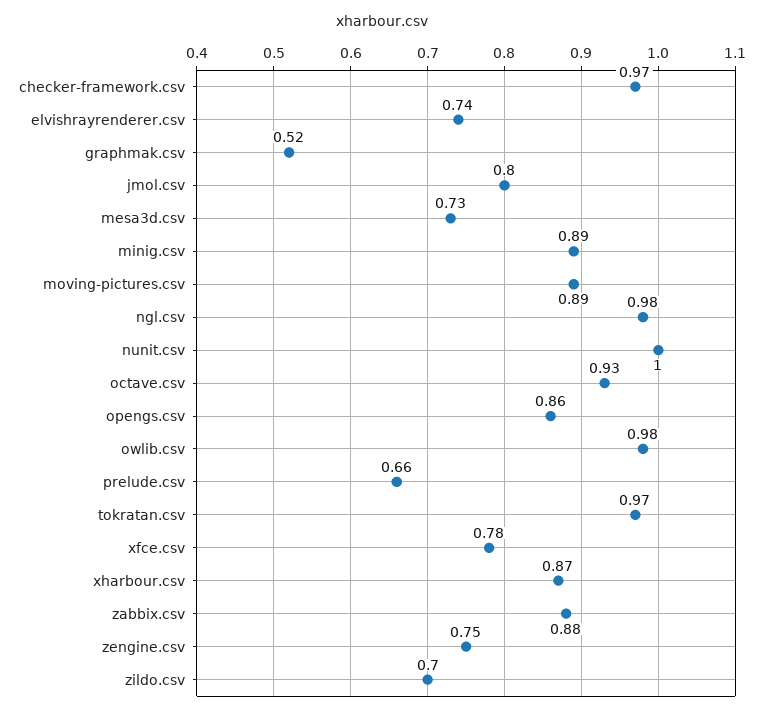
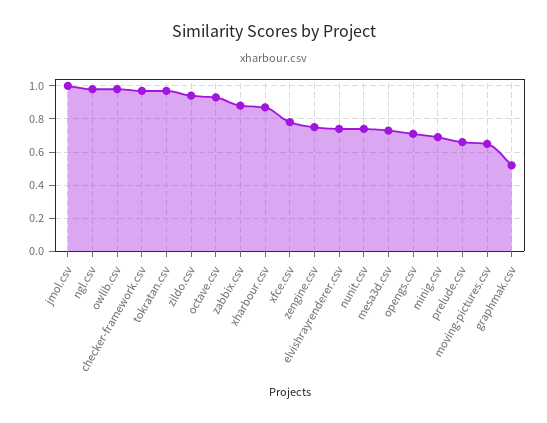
  {
    "checker-framework.csv": 0.97,
    "elvishrayrenderer.csv": 0.74,
    "graphmak.csv": 0.52,
-   "jmol.csv": 0.8,
+   "jmol.csv": 1,
    "mesa3d.csv": 0.73,
-   "minig.csv": 0.89,
+   "minig.csv": 0.7,
-   "moving-pictures.csv": 0.89,
+   "moving-pictures.csv": 0.65,
    "ngl.csv": 0.98,
-   "nunit.csv": 1,
+   "nunit.csv": 0.75,
    "octave.csv": 0.93,
-   "opengs.csv": 0.86,
+   "opengs.csv": 0.7,
    "owlib.csv": 0.98,
    "prelude.csv": 0.66,
    "tokratan.csv": 0.97,
    "xfce.csv": 0.78,
    "xharbour.csv": 0.87,
    "zabbix.csv": 0.88,
    "zengine.csv": 0.75,
-   "zildo.csv": 0.7
+   "zildo.csv": 0.95
  }

